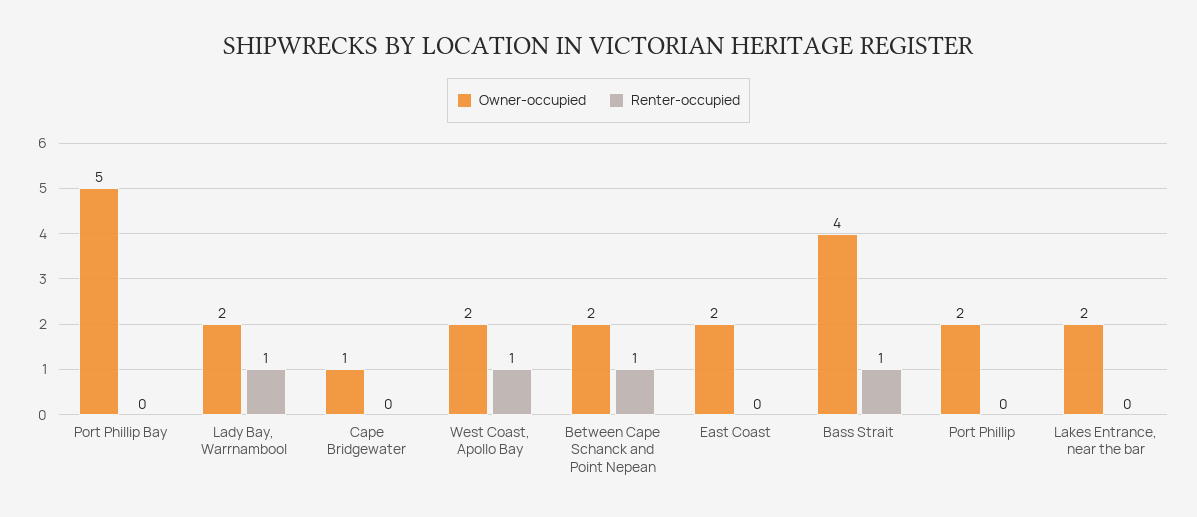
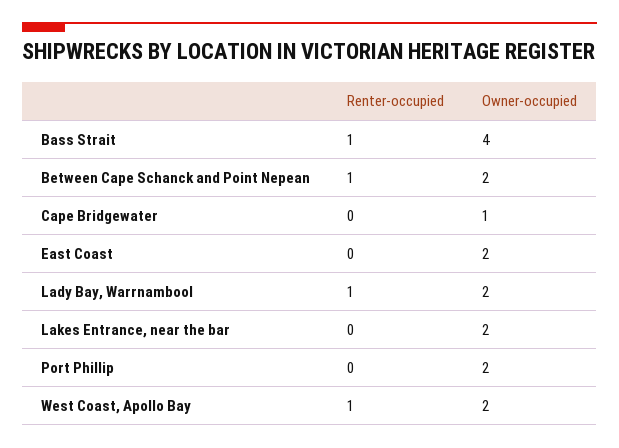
  {
    "Owner-occupied": {
-     "Port Phillip Bay": 5,
      "Lady Bay, Warrnambool": 2,
      "Cape Bridgewater": 1,
      "West Coast, Apollo Bay": 2,
      "Between Cape Schanck and Point Nepean": 2,
      "East Coast": 2,
      "Bass Strait": 4,
      "Port Phillip": 2,
      "Lakes Entrance, near the bar": 2
    },
    "Renter-occupied": {
-     "Port Phillip Bay": 0,
      "Lady Bay, Warrnambool": 1,
      "Cape Bridgewater": 0,
      "West Coast, Apollo Bay": 1,
      "Between Cape Schanck and Point Nepean": 1,
      "East Coast": 0,
      "Bass Strait": 1,
      "Port Phillip": 0,
      "Lakes Entrance, near the bar": 0
    }
  }

